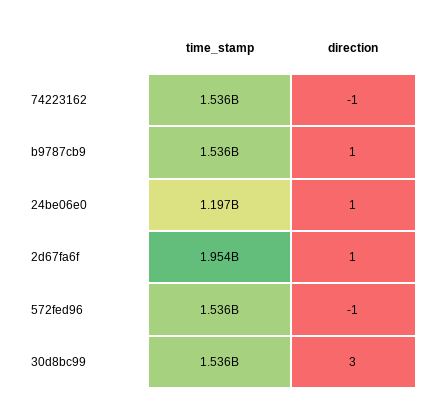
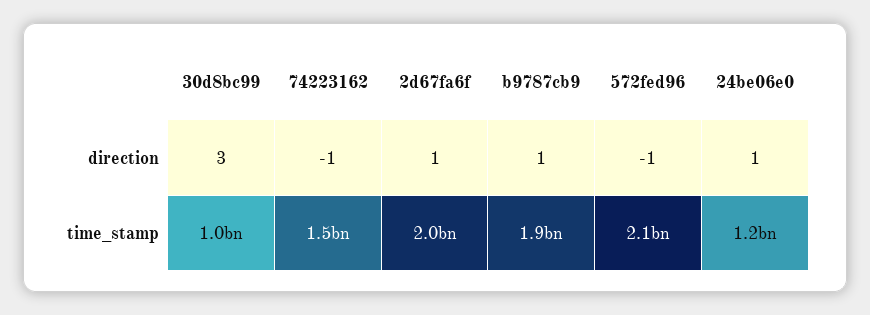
  {
    "time_stamp": {
      "74223162": 1536000000,
-     "b9787cb9": 1536000000,
+     "b9787cb9": 1900000000,
      "24be06e0": 1197000000,
      "2d67fa6f": 1954000000,
-     "572fed96": 1536000000,
+     "572fed96": 2100000000,
-     "30d8bc99": 1536000000
+     "30d8bc99": 1000000000
    },
    "direction": {
      "74223162": -1,
      "b9787cb9": 1,
      "24be06e0": 1,
      "2d67fa6f": 1,
      "572fed96": -1,
      "30d8bc99": 3
    }
  }

